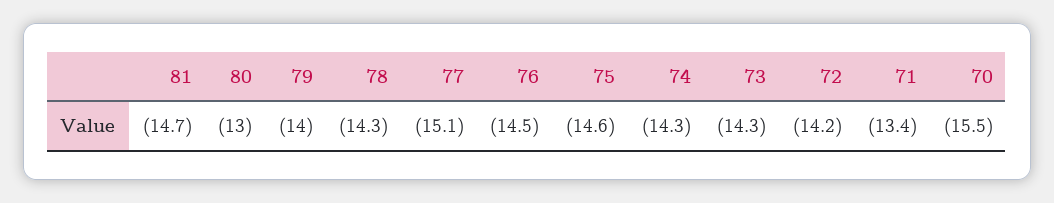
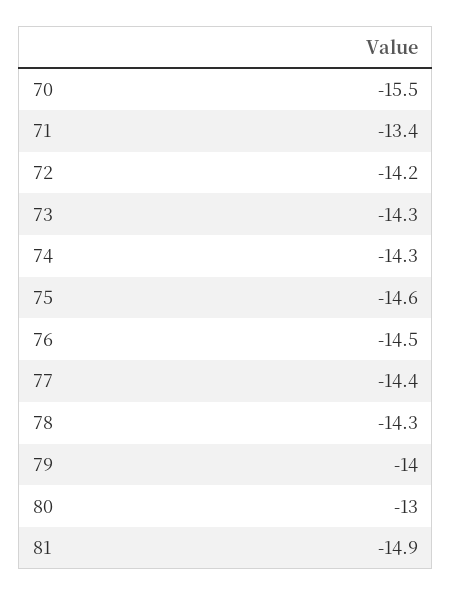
  {
-   "81": -14.7,
+   "81": -14.9,
    "80": -13,
    "79": -14,
    "78": -14.3,
-   "77": -15.1,
+   "77": -14.4,
    "76": -14.5,
    "75": -14.6,
    "74": -14.3,
    "73": -14.3,
    "72": -14.2,
    "71": -13.4,
    "70": -15.5
  }

